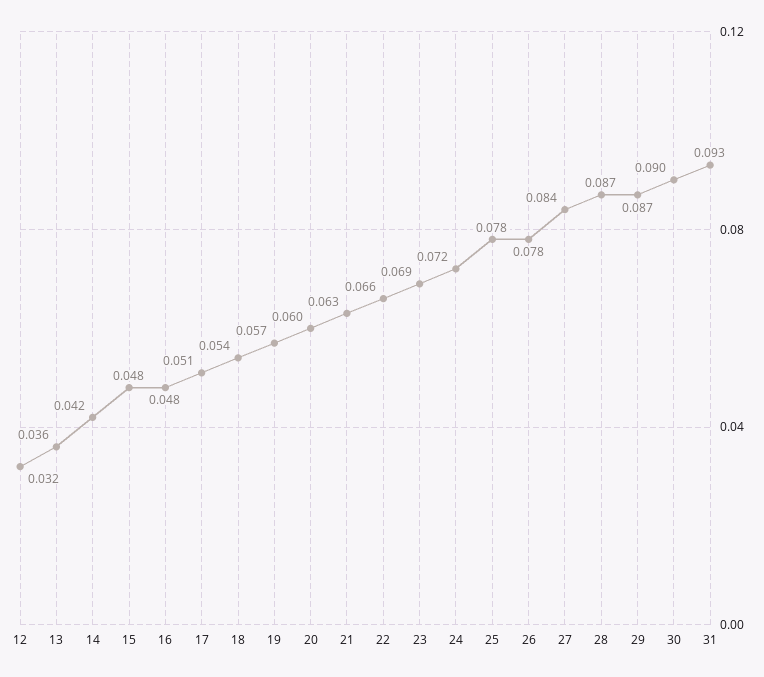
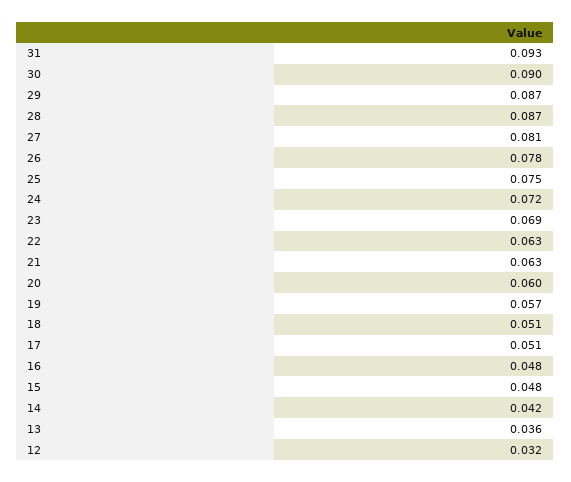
  {
    "12": 0.032,
    "13": 0.036,
    "14": 0.042,
    "15": 0.048,
    "16": 0.048,
    "17": 0.051,
-   "18": 0.054,
+   "18": 0.051,
    "19": 0.057,
    "20": 0.06,
    "21": 0.063,
-   "22": 0.066,
+   "22": 0.063,
    "23": 0.069,
    "24": 0.072,
-   "25": 0.078,
+   "25": 0.075,
    "26": 0.078,
-   "27": 0.084,
+   "27": 0.081,
    "28": 0.087,
    "29": 0.087,
    "30": 0.09,
    "31": 0.093
  }

